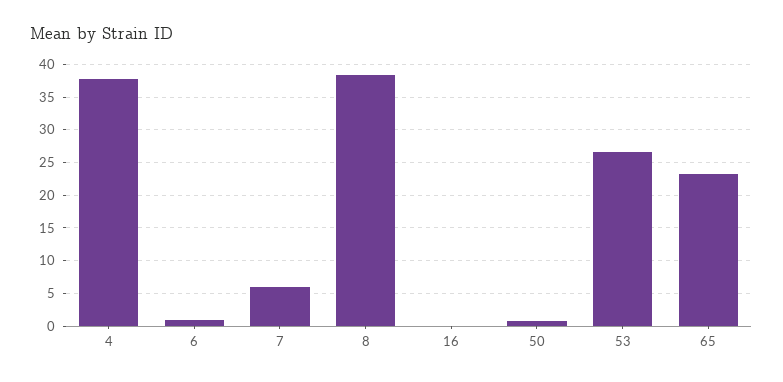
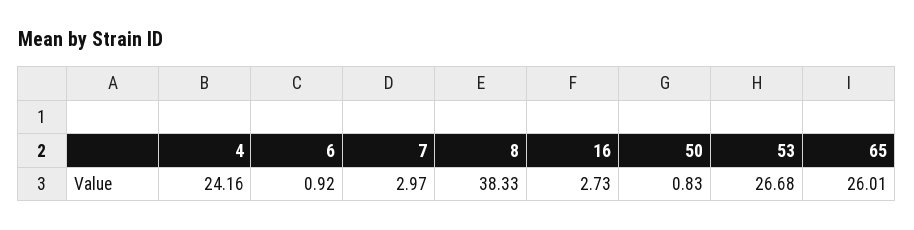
  {
-   "4": 38,
+   "4": 24.16,
    "6": 0.92,
-   "7": 6,
+   "7": 2.97,
    "8": 38.33,
-   "16": 0,
+   "16": 2.73,
    "50": 0.83,
    "53": 26.68,
-   "65": 23
+   "65": 26.01
  }

